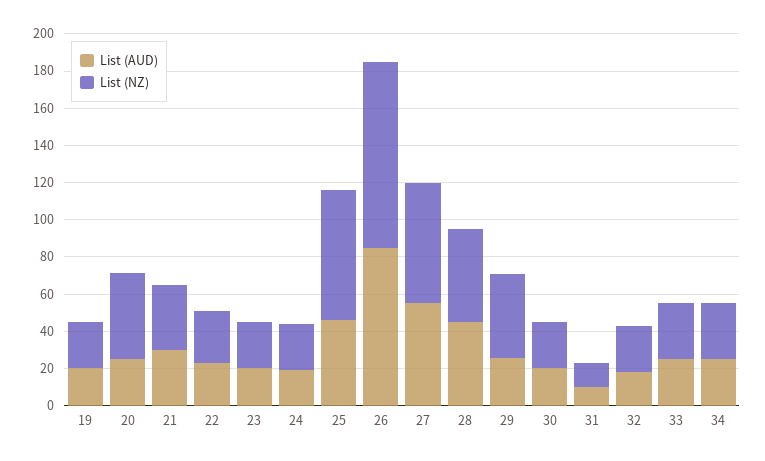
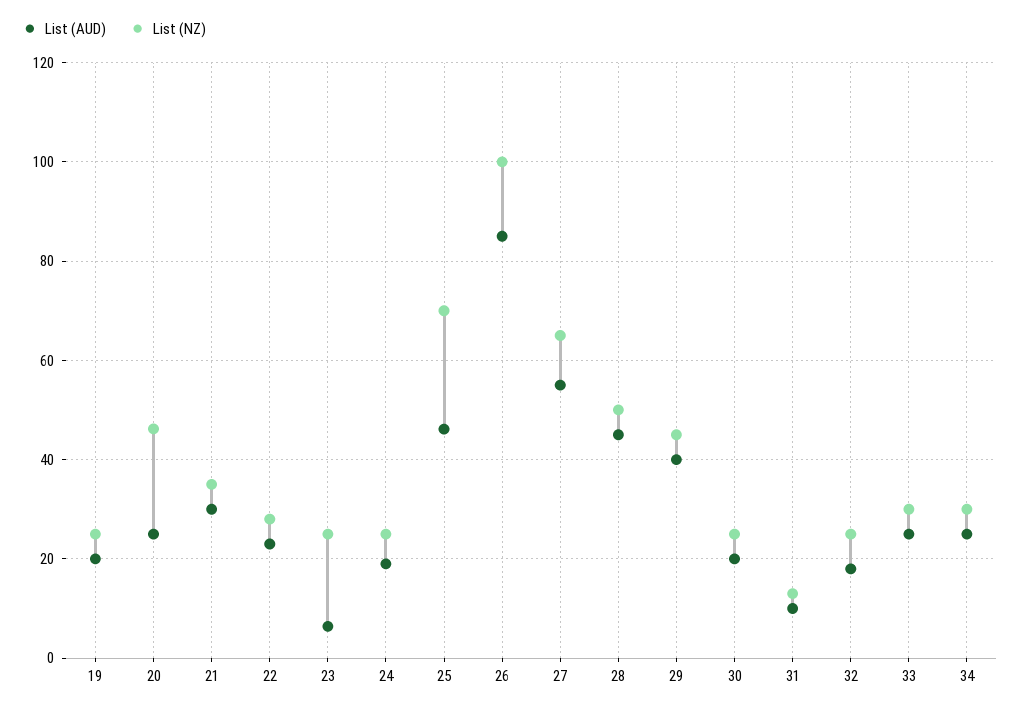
  {
    "List (AUD)": {
      "19": 20,
      "20": 24,
      "21": 30,
      "22": 22,
-     "23": 20,
+     "23": 6,
      "24": 18,
      "25": 46,
      "26": 86,
      "27": 56,
      "28": 46,
-     "29": 25,
+     "29": 40,
      "30": 20,
      "31": 10,
      "32": 18,
      "33": 24,
      "34": 24
    },
    "List (NZ)": {
      "19": 24,
      "20": 46,
      "21": 34,
      "22": 28,
      "23": 24,
      "24": 24,
      "25": 70,
      "26": 100,
      "27": 66,
      "28": 50,
      "29": 44,
      "30": 24,
      "31": 12,
      "32": 24,
      "33": 30,
      "34": 30
    }
  }

